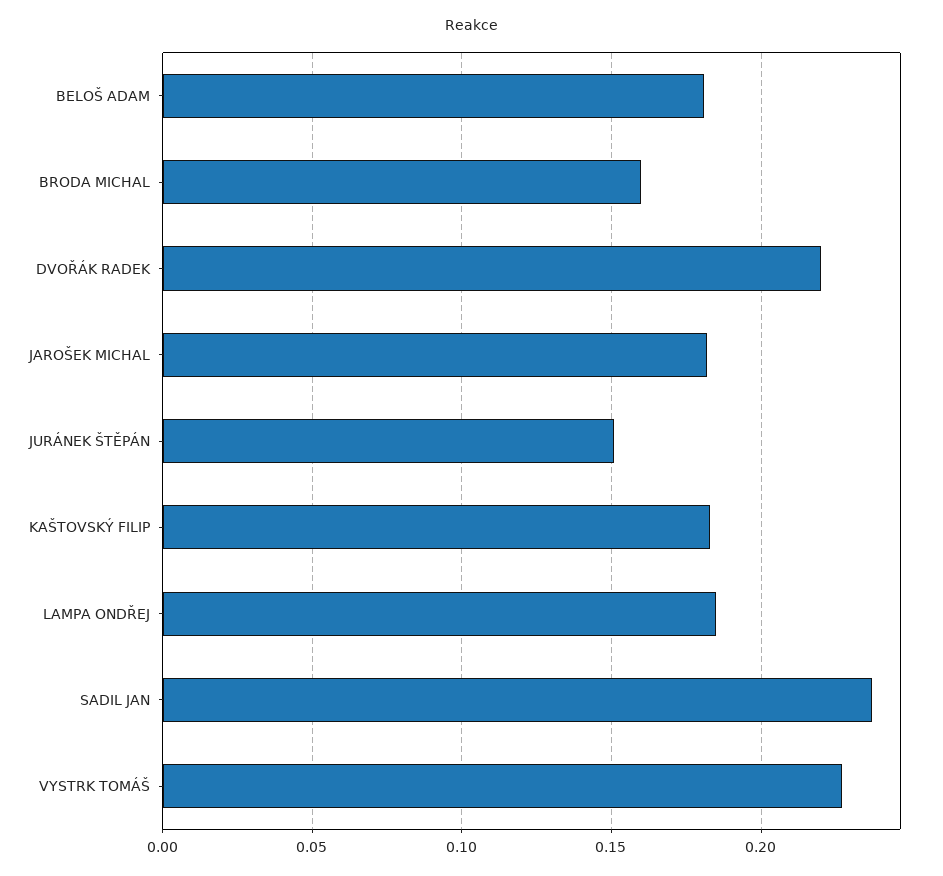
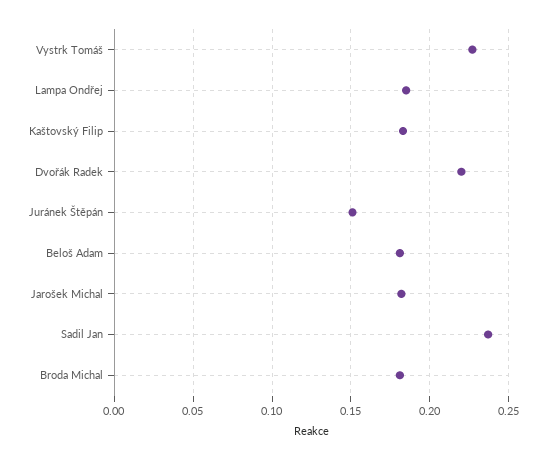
  {
    "BELOŠ ADAM": 0.18,
-   "BRODA MICHAL": 0.16,
+   "BRODA MICHAL": 0.18,
    "DVOŘÁK RADEK": 0.22,
    "JAROŠEK MICHAL": 0.18,
    "JURÁNEK ŠTĚPÁN": 0.15,
    "KAŠTOVSKÝ FILIP": 0.185,
    "LAMPA ONDŘEJ": 0.185,
    "SADIL JAN": 0.235,
    "VYSTRK TOMÁŠ": 0.225
  }

